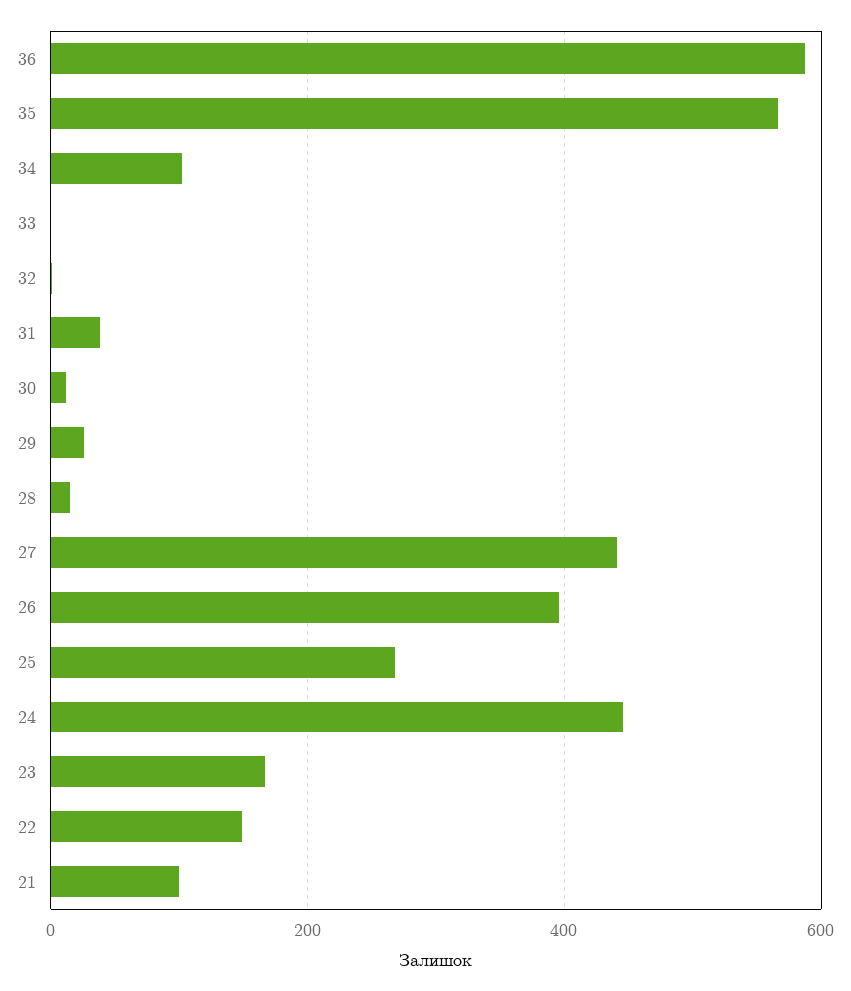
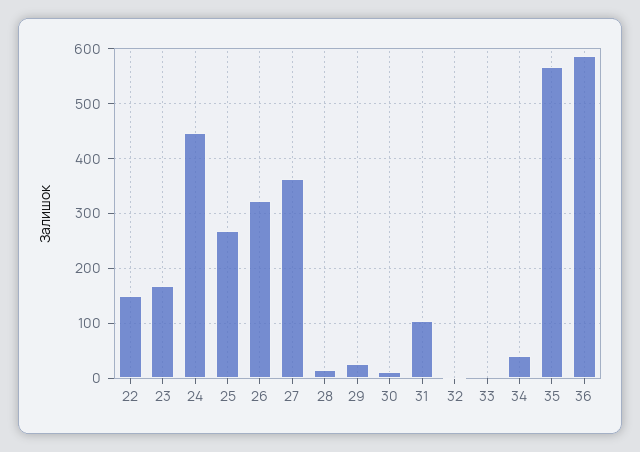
  {
    "36": 580,
    "35": 560,
-   "34": 100,
+   "34": 40,
    "33": 0,
    "32": 0,
-   "31": 40,
+   "31": 100,
    "30": 20,
    "29": 20,
    "28": 20,
-   "27": 440,
+   "27": 360,
-   "26": 400,
+   "26": 320,
    "25": 260,
    "24": 440,
    "23": 160,
-   "22": 140,
+   "22": 140
-   "21": 100
  }

